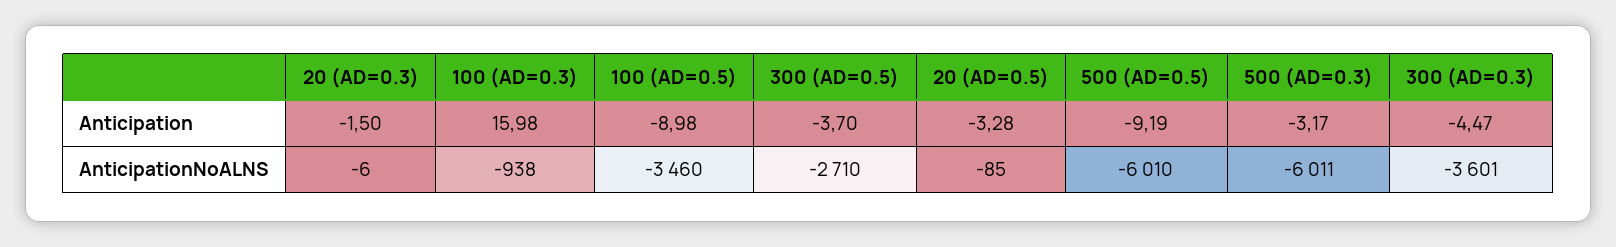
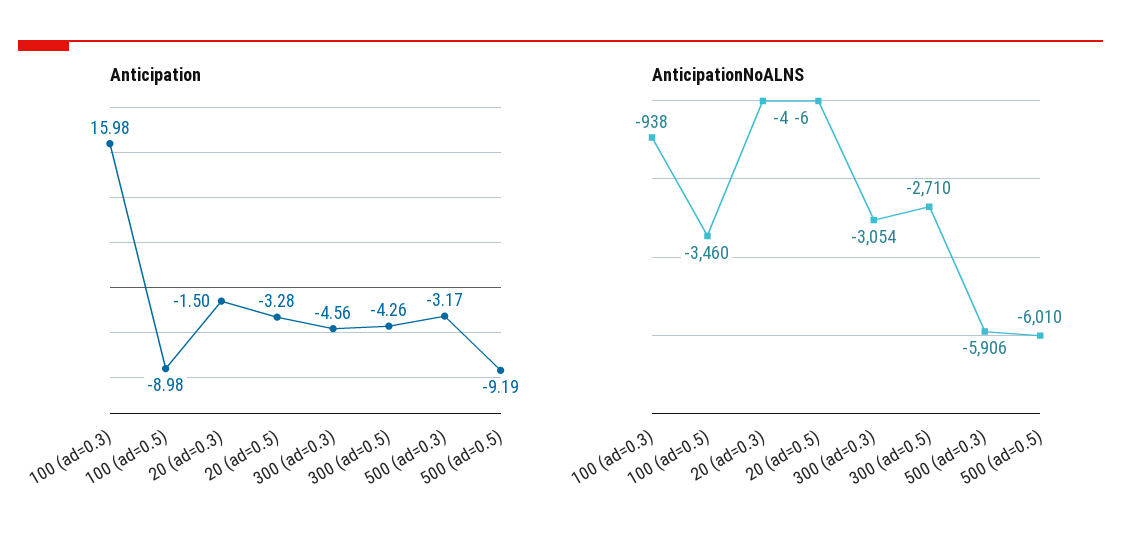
  {
    "Anticipation": {
      "20 (AD=0.3)": -1.5,
      "100 (AD=0.3)": 15.98,
      "100 (AD=0.5)": -8.98,
-     "300 (AD=0.5)": -3.7,
+     "300 (AD=0.5)": -4.26,
      "20 (AD=0.5)": -3.28,
      "500 (AD=0.5)": -9.19,
      "500 (AD=0.3)": -3.17,
-     "300 (AD=0.3)": -4.47
+     "300 (AD=0.3)": -4.56
    },
    "AnticipationNoALNS": {
-     "20 (AD=0.3)": -6,
+     "20 (AD=0.3)": -4,
      "100 (AD=0.3)": -938,
      "100 (AD=0.5)": -3460,
      "300 (AD=0.5)": -2710,
-     "20 (AD=0.5)": -85,
+     "20 (AD=0.5)": -6,
      "500 (AD=0.5)": -6010,
-     "500 (AD=0.3)": -6011,
+     "500 (AD=0.3)": -5906,
-     "300 (AD=0.3)": -3601
+     "300 (AD=0.3)": -3054
    }
  }

